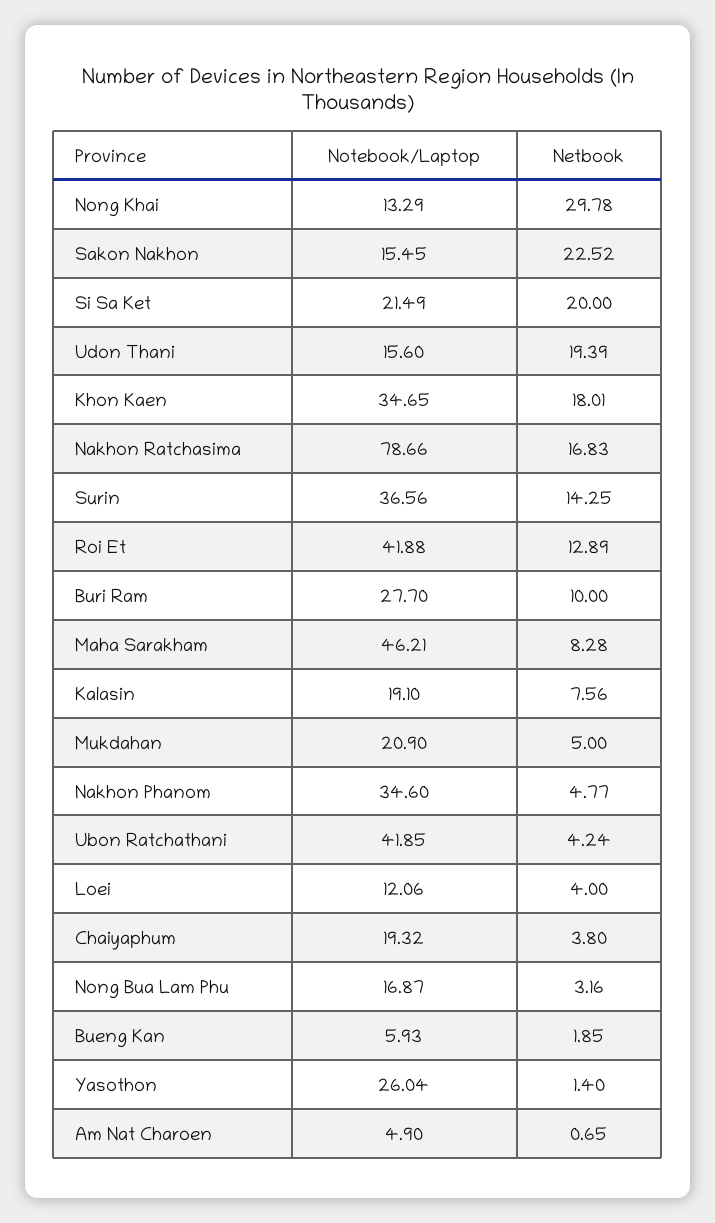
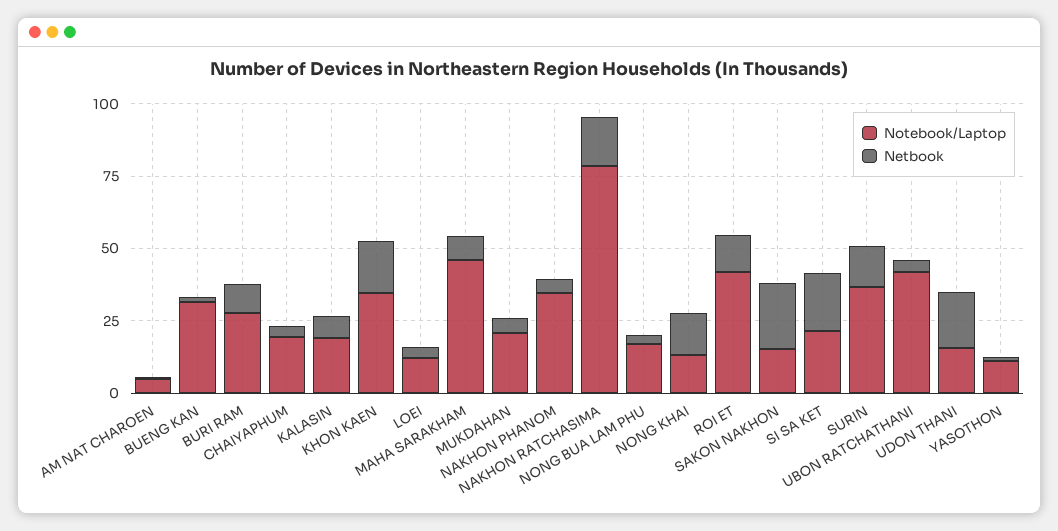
  {
    "Notebook/Laptop": {
      "Nong Khai": 13.29,
      "Sakon Nakhon": 15.45,
      "Si Sa Ket": 21.49,
      "Udon Thani": 15.6,
      "Khon Kaen": 34.65,
      "Nakhon Ratchasima": 78.66,
      "Surin": 36.56,
      "Roi Et": 41.88,
      "Buri Ram": 27.7,
      "Maha Sarakham": 46.21,
      "Kalasin": 19.1,
      "Mukdahan": 20.9,
      "Nakhon Phanom": 34.6,
      "Ubon Ratchathani": 41.85,
      "Loei": 12.06,
      "Chaiyaphum": 19.32,
      "Nong Bua Lam Phu": 16.87,
-     "Bueng Kan": 5.93,
+     "Bueng Kan": 30,
-     "Yasothon": 26.04,
+     "Yasothon": 10,
      "Am Nat Charoen": 4.9
    },
    "Netbook": {
-     "Nong Khai": 29.78,
+     "Nong Khai": 15,
      "Sakon Nakhon": 22.52,
      "Si Sa Ket": 20,
      "Udon Thani": 19.39,
      "Khon Kaen": 18.01,
      "Nakhon Ratchasima": 16.83,
      "Surin": 14.25,
      "Roi Et": 12.89,
      "Buri Ram": 10,
      "Maha Sarakham": 8.28,
      "Kalasin": 7.56,
      "Mukdahan": 5,
      "Nakhon Phanom": 4.77,
      "Ubon Ratchathani": 4.24,
      "Loei": 4,
      "Chaiyaphum": 3.8,
      "Nong Bua Lam Phu": 3.16,
      "Bueng Kan": 1.85,
      "Yasothon": 1.4,
      "Am Nat Charoen": 0.65
    }
  }

